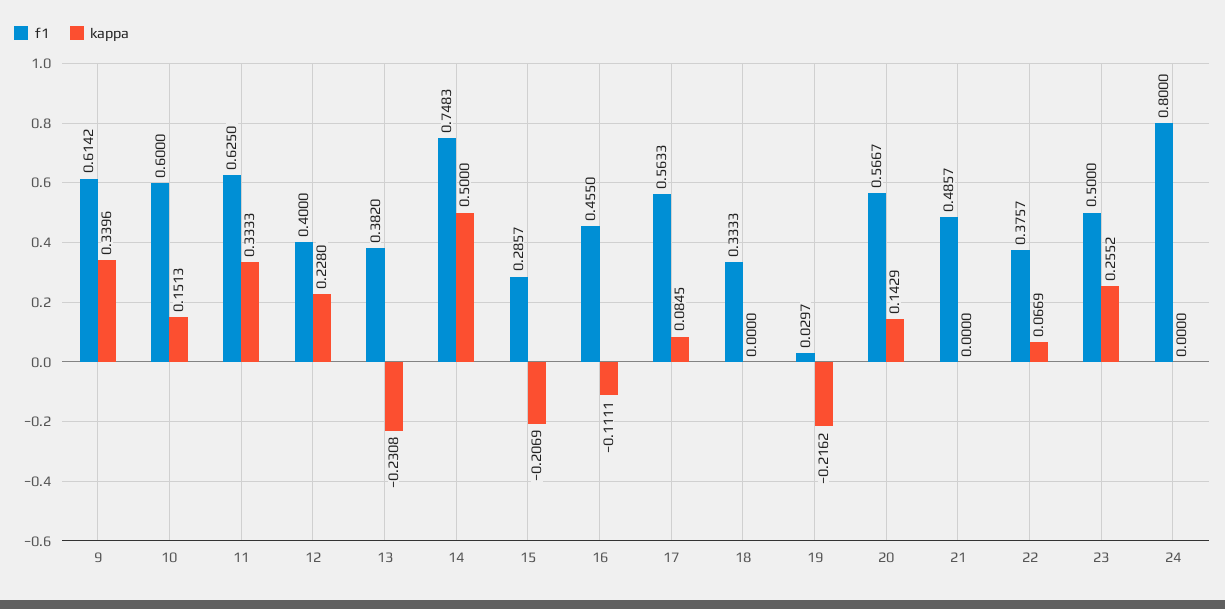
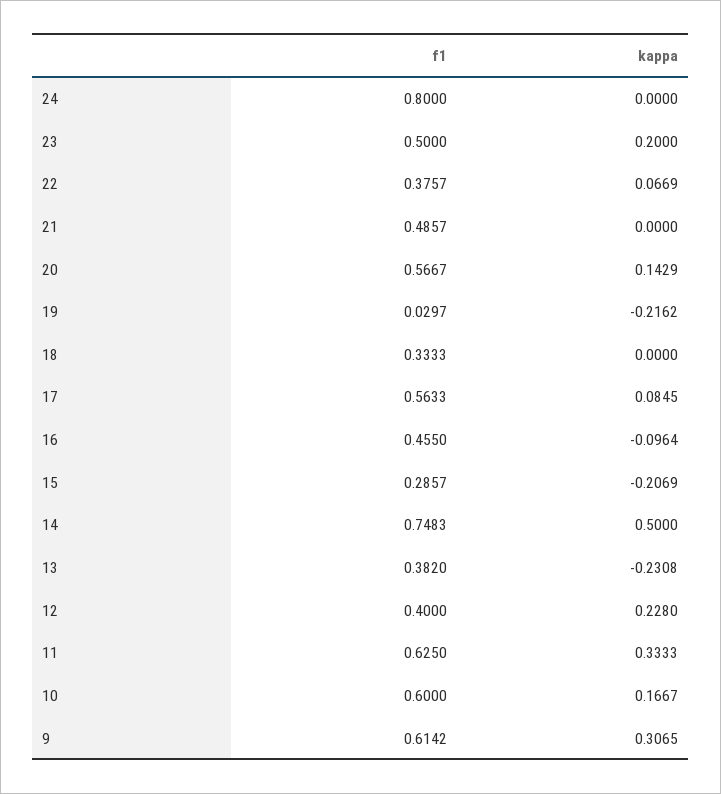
  {
    "f1": {
      "9": 0.6142,
      "10": 0.6,
      "11": 0.625,
      "12": 0.4,
      "13": 0.382,
      "14": 0.7483,
      "15": 0.2857,
      "16": 0.455,
      "17": 0.5633,
      "18": 0.3333,
      "19": 0.0297,
      "20": 0.5667,
      "21": 0.4857,
      "22": 0.3757,
      "23": 0.5,
      "24": 0.8
    },
    "kappa": {
-     "9": 0.3396,
+     "9": 0.3065,
-     "10": 0.1513,
+     "10": 0.1667,
      "11": 0.3333,
      "12": 0.228,
      "13": -0.2308,
      "14": 0.5,
      "15": -0.2069,
-     "16": -0.1111,
+     "16": -0.0964,
      "17": 0.0845,
      "18": 0,
      "19": -0.2162,
      "20": 0.1429,
      "21": 0,
      "22": 0.0669,
-     "23": 0.2552,
+     "23": 0.2,
      "24": 0
    }
  }

